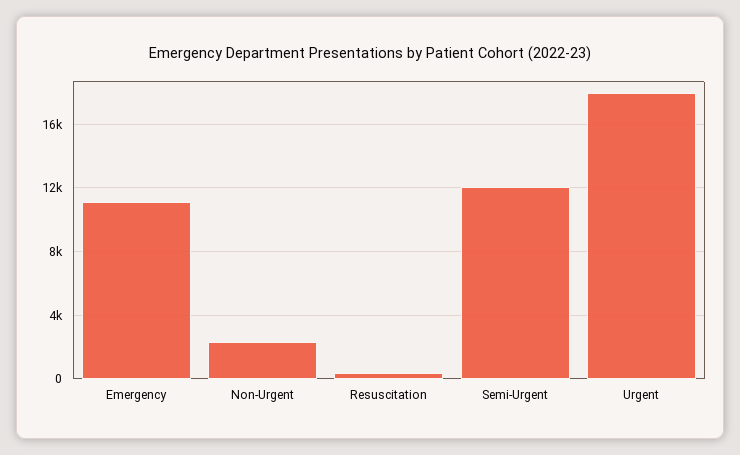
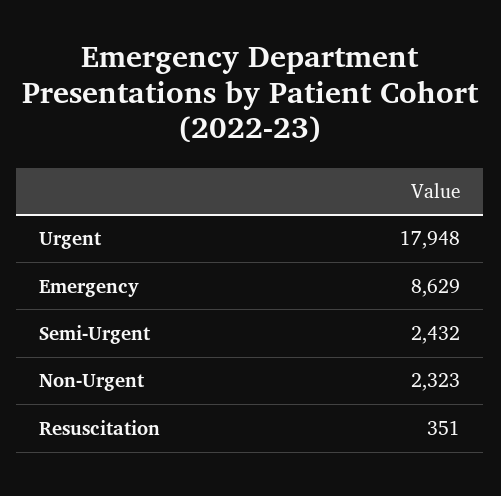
  {
-   "Emergency": 11000,
+   "Emergency": 8629,
    "Non-Urgent": 2323,
    "Resuscitation": 351,
-   "Semi-Urgent": 12000,
+   "Semi-Urgent": 2432,
    "Urgent": 17948
  }

